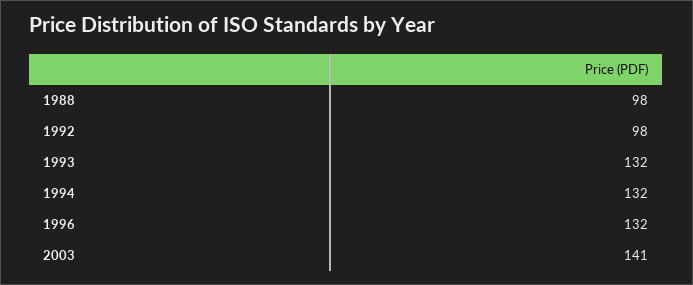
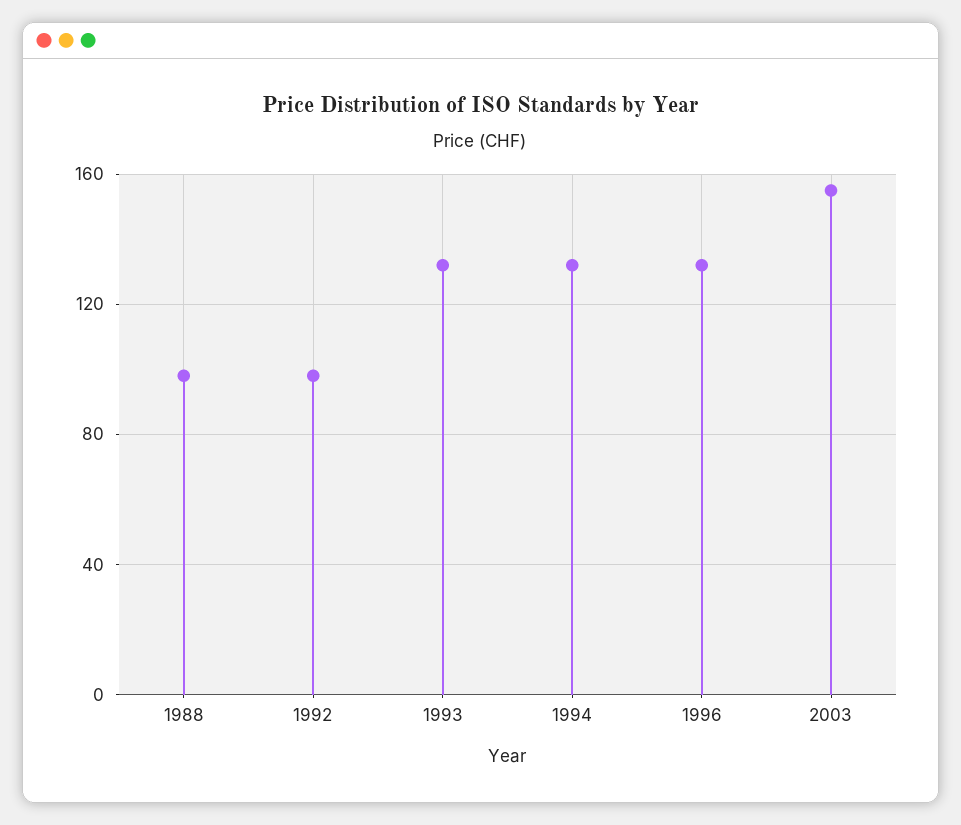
  {
    "1988": 98,
    "1992": 98,
    "1993": 132,
    "1994": 132,
    "1996": 132,
-   "2003": 141
+   "2003": 155
  }

